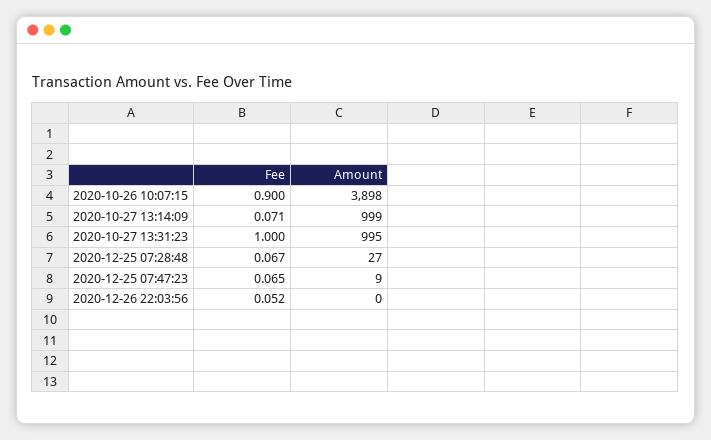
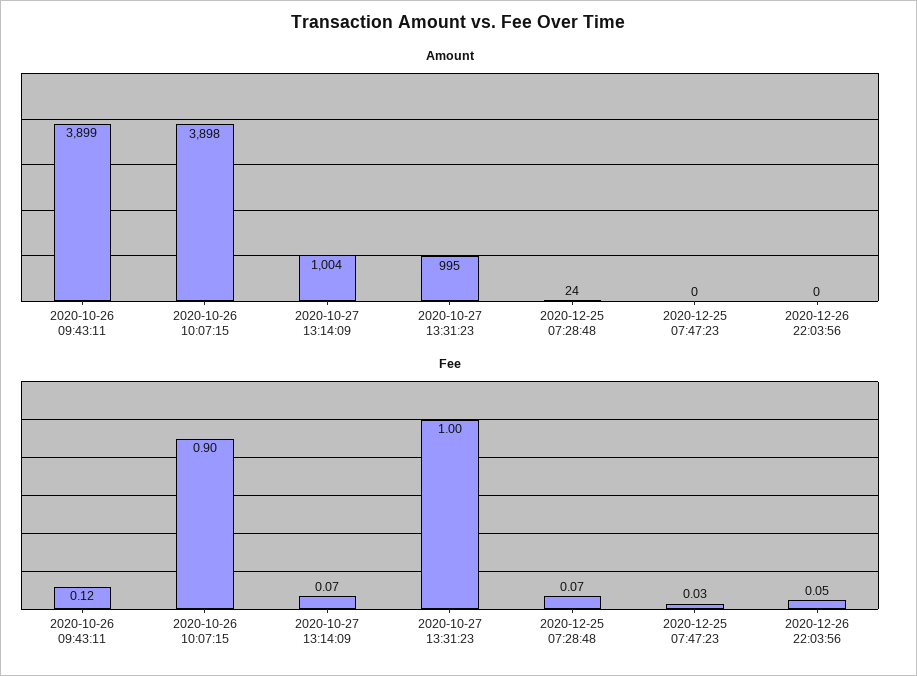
  {
    "Fee": {
      "2020-10-26 10:07:15": 0.9,
      "2020-10-27 13:14:09": 0.071,
      "2020-10-27 13:31:23": 1,
      "2020-12-25 07:28:48": 0.067,
-     "2020-12-25 07:47:23": 0.065,
+     "2020-12-25 07:47:23": 0.03,
-     "2020-12-26 22:03:56": 0.052
+     "2020-12-26 22:03:56": 0.052,
+     "2020-10-26 09:43:11": 0.12
    },
    "Amount": {
      "2020-10-26 10:07:15": 3898,
-     "2020-10-27 13:14:09": 999,
+     "2020-10-27 13:14:09": 1004,
      "2020-10-27 13:31:23": 995,
-     "2020-12-25 07:28:48": 27,
+     "2020-12-25 07:28:48": 24,
-     "2020-12-25 07:47:23": 9,
+     "2020-12-25 07:47:23": 0,
-     "2020-12-26 22:03:56": 0
+     "2020-12-26 22:03:56": 0,
+     "2020-10-26 09:43:11": 3899
    }
  }

